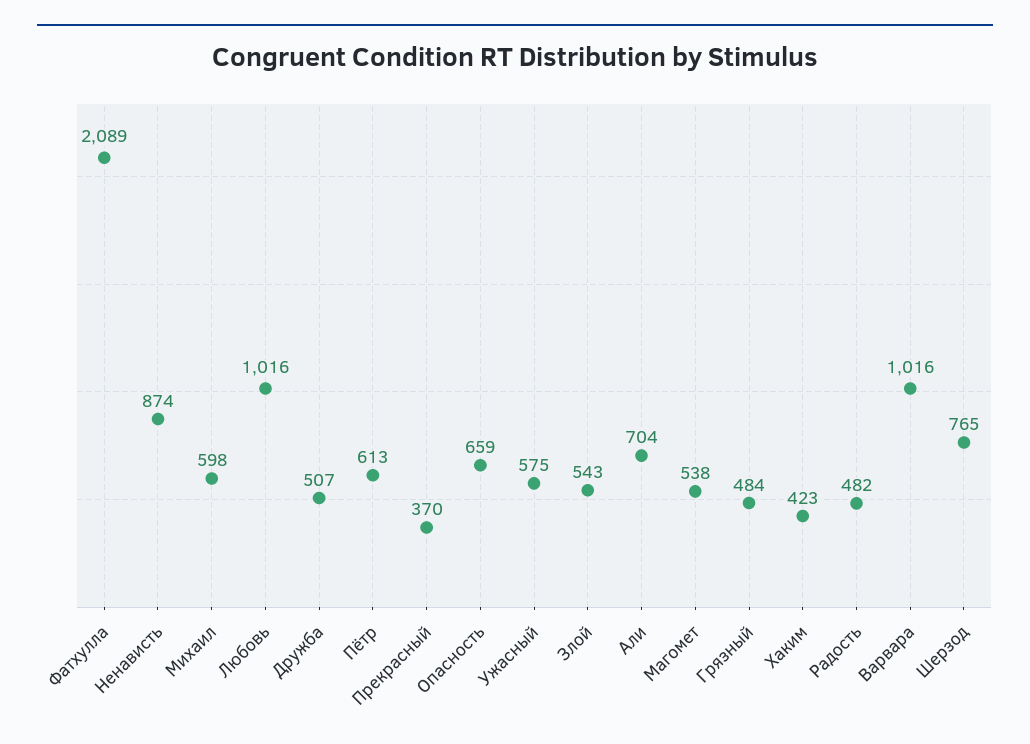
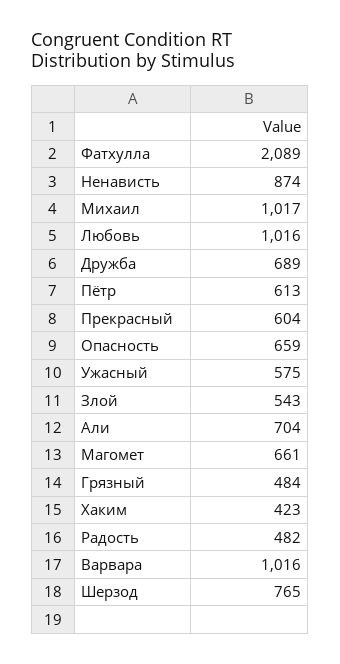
  {
    "Фатхулла": 2089,
    "Ненависть": 874,
-   "Михаил": 598,
+   "Михаил": 1017,
    "Любовь": 1016,
-   "Дружба": 507,
+   "Дружба": 689,
    "Пётр": 613,
-   "Прекрасный": 370,
+   "Прекрасный": 604,
    "Опасность": 659,
    "Ужасный": 575,
    "Злой": 543,
    "Али": 704,
-   "Магомет": 538,
+   "Магомет": 661,
    "Грязный": 484,
    "Хаким": 423,
    "Радость": 482,
    "Варвара": 1016,
    "Шерзод": 765
  }

